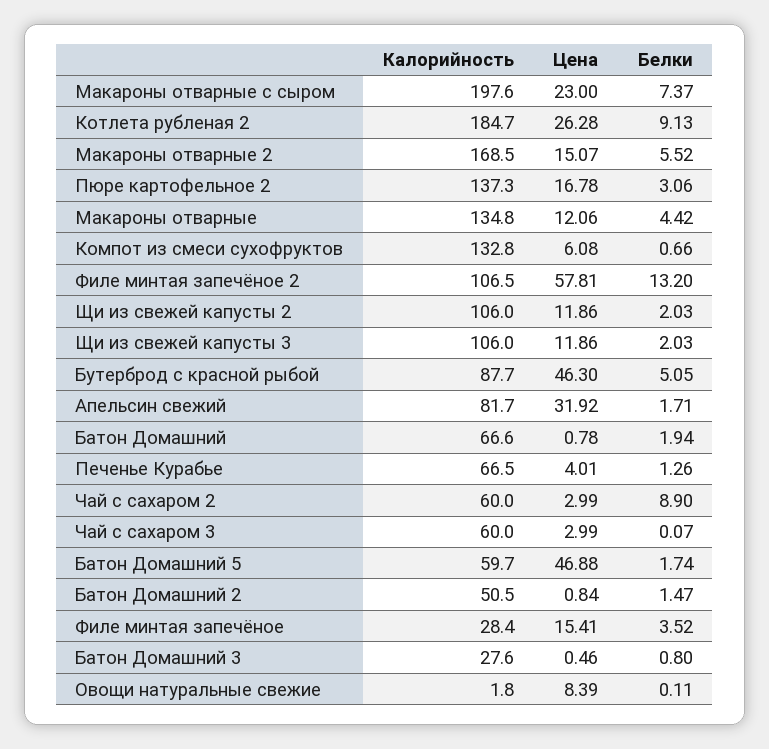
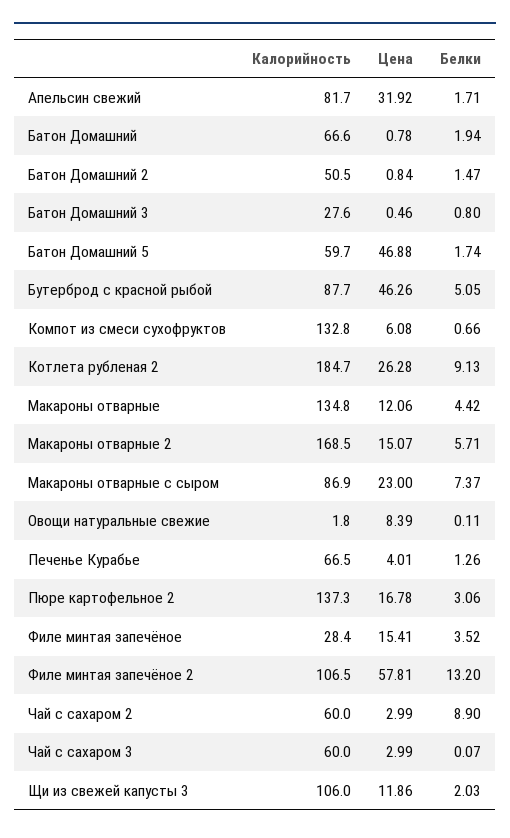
  {
    "Калорийность": {
-     "Макароны отварные с сыром": 197.6,
+     "Макароны отварные с сыром": 86.9,
      "Котлета рубленая 2": 184.7,
      "Макароны отварные 2": 168.5,
      "Пюре картофельное 2": 137.3,
      "Макароны отварные": 134.8,
      "Компот из смеси сухофруктов": 132.8,
      "Филе минтая запечёное 2": 106.5,
-     "Щи из свежей капусты 2": 106,
      "Щи из свежей капусты 3": 106,
      "Бутерброд с красной рыбой": 87.7,
      "Апельсин свежий": 81.7,
      "Батон Домашний": 66.6,
      "Печенье Курабье": 66.5,
      "Чай с сахаром 2": 60,
      "Чай с сахаром 3": 60,
      "Батон Домашний 5": 59.7,
      "Батон Домашний 2": 50.5,
      "Филе минтая запечёное": 28.4,
      "Батон Домашний 3": 27.6,
      "Овощи натуральные свежие": 1.8
    },
    "Цена": {
      "Макароны отварные с сыром": 23,
      "Котлета рубленая 2": 26.28,
      "Макароны отварные 2": 15.07,
      "Пюре картофельное 2": 16.78,
      "Макароны отварные": 12.06,
      "Компот из смеси сухофруктов": 6.08,
      "Филе минтая запечёное 2": 57.81,
-     "Щи из свежей капусты 2": 11.86,
      "Щи из свежей капусты 3": 11.86,
-     "Бутерброд с красной рыбой": 46.3,
+     "Бутерброд с красной рыбой": 46.26,
      "Апельсин свежий": 31.92,
      "Батон Домашний": 0.78,
      "Печенье Курабье": 4.01,
      "Чай с сахаром 2": 2.99,
      "Чай с сахаром 3": 2.99,
      "Батон Домашний 5": 46.88,
      "Батон Домашний 2": 0.84,
      "Филе минтая запечёное": 15.41,
      "Батон Домашний 3": 0.46,
      "Овощи натуральные свежие": 8.39
    },
    "Белки": {
      "Макароны отварные с сыром": 7.37,
      "Котлета рубленая 2": 9.13,
-     "Макароны отварные 2": 5.52,
+     "Макароны отварные 2": 5.71,
      "Пюре картофельное 2": 3.06,
      "Макароны отварные": 4.42,
      "Компот из смеси сухофруктов": 0.66,
      "Филе минтая запечёное 2": 13.2,
-     "Щи из свежей капусты 2": 2.03,
      "Щи из свежей капусты 3": 2.03,
      "Бутерброд с красной рыбой": 5.05,
      "Апельсин свежий": 1.71,
      "Батон Домашний": 1.94,
      "Печенье Курабье": 1.26,
      "Чай с сахаром 2": 8.9,
      "Чай с сахаром 3": 0.07,
      "Батон Домашний 5": 1.74,
      "Батон Домашний 2": 1.47,
      "Филе минтая запечёное": 3.52,
      "Батон Домашний 3": 0.8,
      "Овощи натуральные свежие": 0.11
    }
  }

